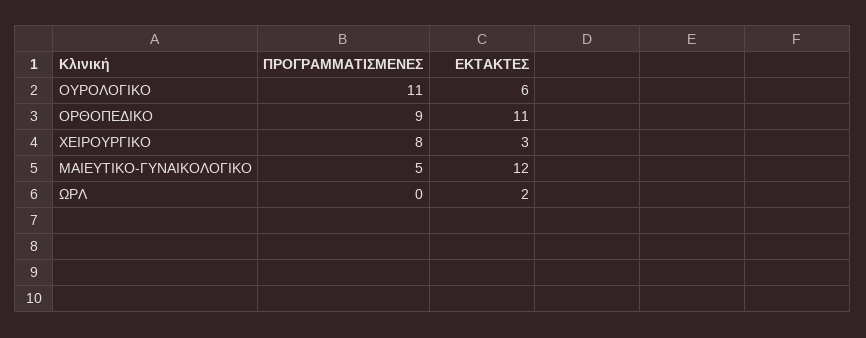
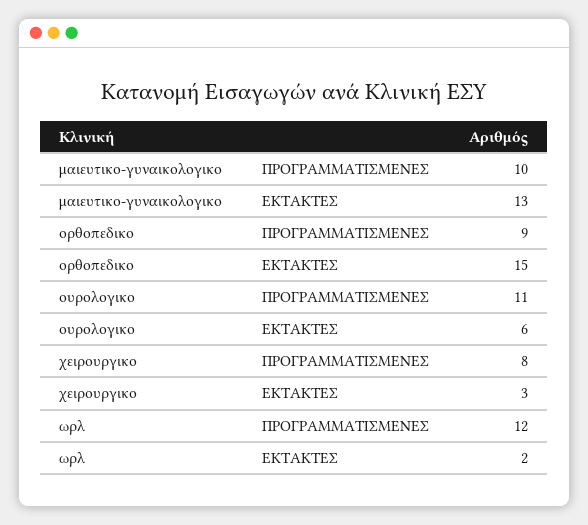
  {
    "ΠΡΟΓΡΑΜΜΑΤΙΣΜΕΝΕΣ": {
      "ΟΥΡΟΛΟΓΙΚΟ": 11,
      "ΟΡΘΟΠΕΔΙΚΟ": 9,
      "ΧΕΙΡΟΥΡΓΙΚΟ": 8,
-     "ΜΑΙΕΥΤΙΚΟ-ΓΥΝΑΙΚΟΛΟΓΙΚΟ": 5,
+     "ΜΑΙΕΥΤΙΚΟ-ΓΥΝΑΙΚΟΛΟΓΙΚΟ": 10,
-     "ΩΡΛ": 0
+     "ΩΡΛ": 12
    },
    "ΕΚΤΑΚΤΕΣ": {
      "ΟΥΡΟΛΟΓΙΚΟ": 6,
-     "ΟΡΘΟΠΕΔΙΚΟ": 11,
+     "ΟΡΘΟΠΕΔΙΚΟ": 15,
      "ΧΕΙΡΟΥΡΓΙΚΟ": 3,
-     "ΜΑΙΕΥΤΙΚΟ-ΓΥΝΑΙΚΟΛΟΓΙΚΟ": 12,
+     "ΜΑΙΕΥΤΙΚΟ-ΓΥΝΑΙΚΟΛΟΓΙΚΟ": 13,
      "ΩΡΛ": 2
    }
  }

